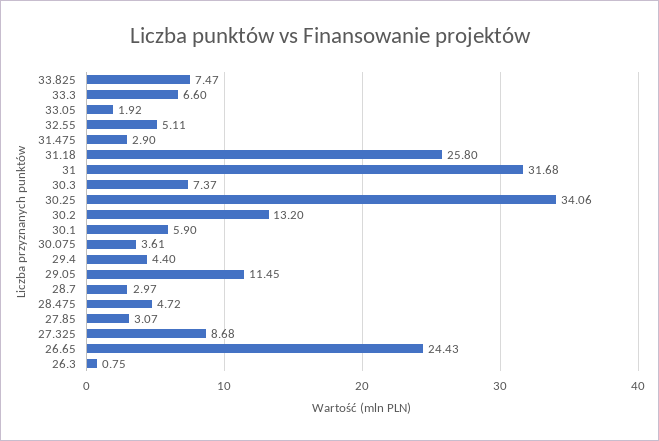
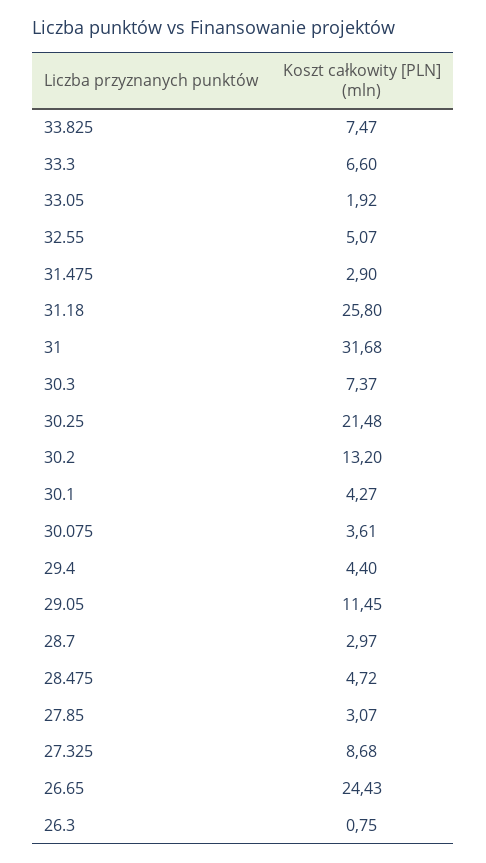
  {
    "33.825": 7.47,
    "33.3": 6.6,
    "33.05": 1.92,
-   "32.55": 5.11,
+   "32.55": 5.07,
    "31.475": 2.9,
    "31.18": 25.8,
    "31": 31.68,
    "30.3": 7.37,
-   "30.25": 34.06,
+   "30.25": 21.48,
    "30.2": 13.2,
-   "30.1": 5.9,
+   "30.1": 4.27,
    "30.075": 3.61,
    "29.4": 4.4,
    "29.05": 11.45,
    "28.7": 2.97,
    "28.475": 4.72,
    "27.85": 3.07,
    "27.325": 8.68,
    "26.65": 24.43,
    "26.3": 0.75
  }

